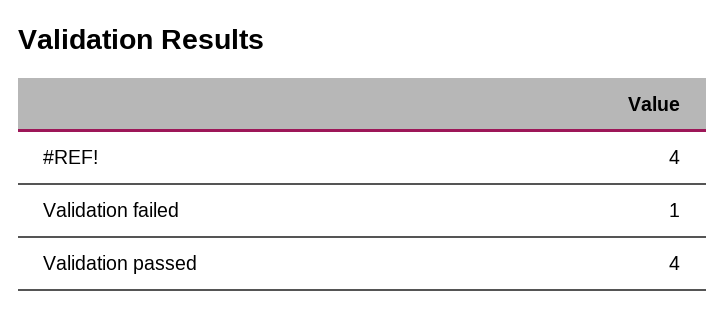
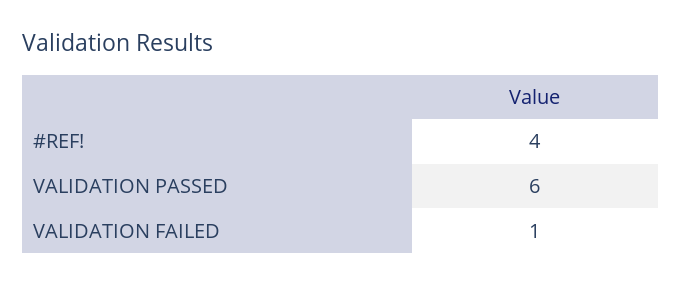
  {
    "#REF!": 4,
    "Validation failed": 1,
-   "Validation passed": 4
+   "Validation passed": 6
  }

